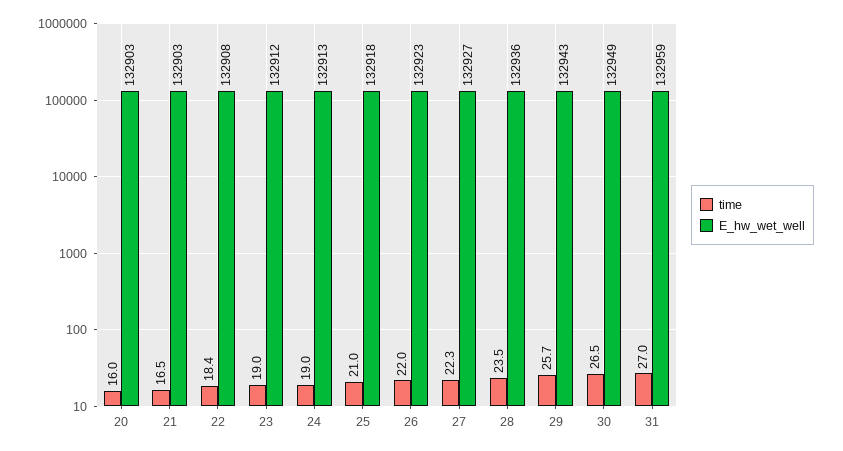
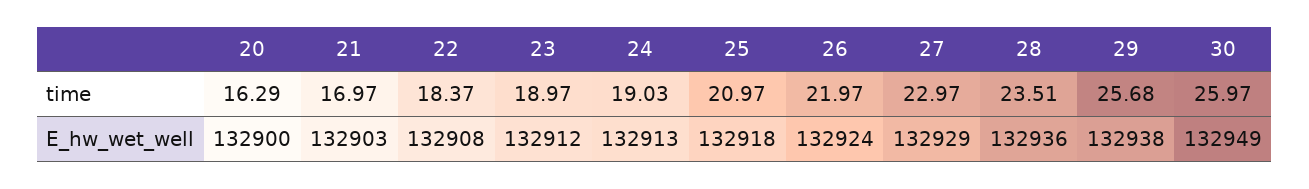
  {
    "time": {
-     "20": 16,
+     "20": 16.29,
-     "21": 16.5,
+     "21": 16.97,
      "22": 18.37,
      "23": 18.97,
      "24": 19.03,
      "25": 20.97,
      "26": 21.97,
-     "27": 22.3,
+     "27": 22.97,
      "28": 23.51,
      "29": 25.68,
-     "30": 26.5,
+     "30": 25.97
-     "31": 27
    },
    "E_hw_wet_well": {
-     "20": 132903,
+     "20": 132900,
      "21": 132903,
      "22": 132908,
      "23": 132912,
      "24": 132913,
      "25": 132918,
-     "26": 132923,
+     "26": 132924,
-     "27": 132927,
+     "27": 132929,
      "28": 132936,
-     "29": 132943,
+     "29": 132938,
-     "30": 132949,
+     "30": 132949
-     "31": 132959
    }
  }

